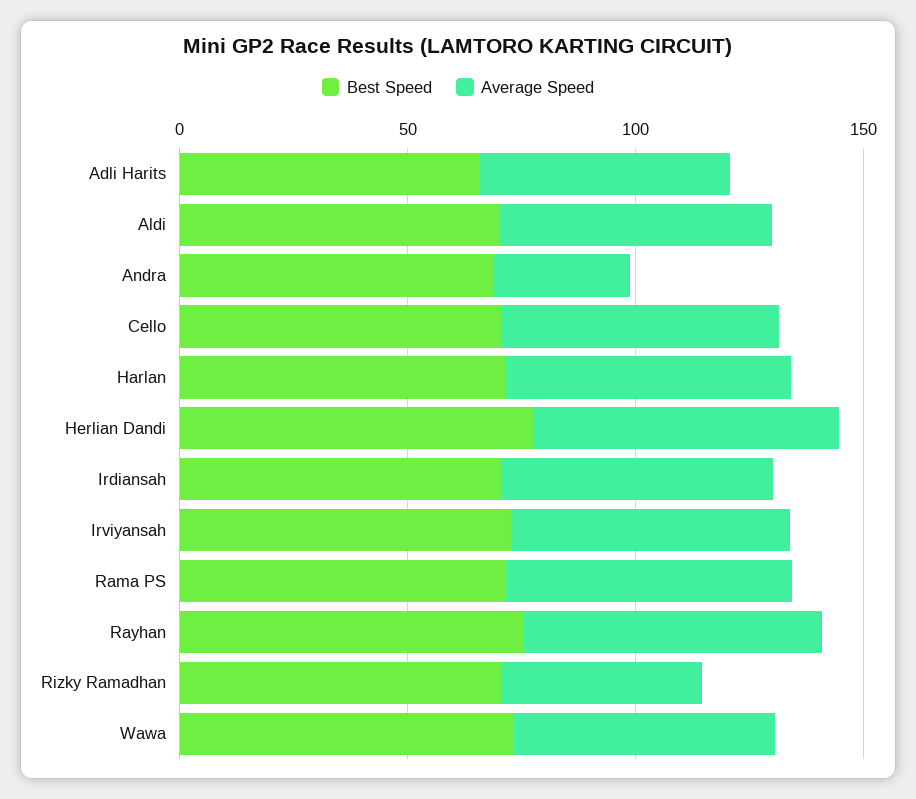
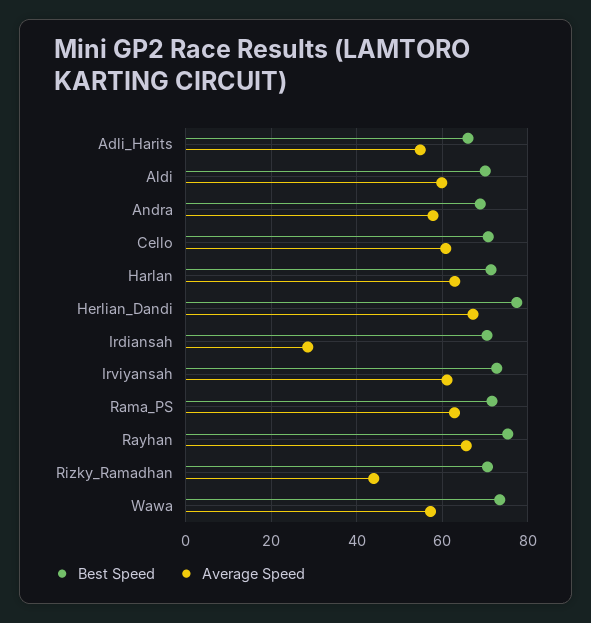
  {
    "Best Speed": {
      "Adli Harits": 66,
      "Aldi": 70,
      "Andra": 68,
      "Cello": 70,
      "Harlan": 72,
      "Herlian Dandi": 78,
      "Irdiansah": 70,
      "Irviyansah": 72,
      "Rama PS": 72,
      "Rayhan": 76,
      "Rizky Ramadhan": 70,
      "Wawa": 74
    },
    "Average Speed": {
      "Adli Harits": 54,
      "Aldi": 60,
-     "Andra": 30,
+     "Andra": 58,
      "Cello": 60,
      "Harlan": 62,
      "Herlian Dandi": 68,
-     "Irdiansah": 60,
+     "Irdiansah": 28,
      "Irviyansah": 62,
      "Rama PS": 62,
      "Rayhan": 66,
      "Rizky Ramadhan": 44,
      "Wawa": 58
    }
  }

